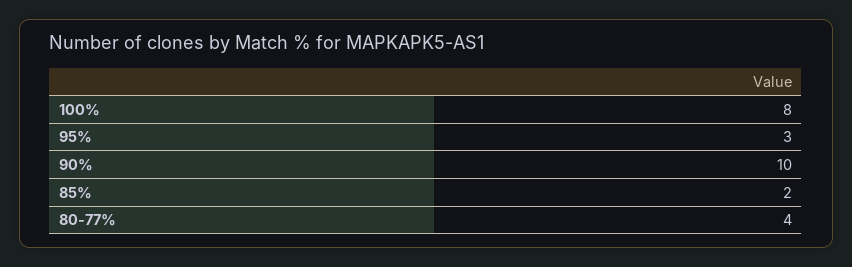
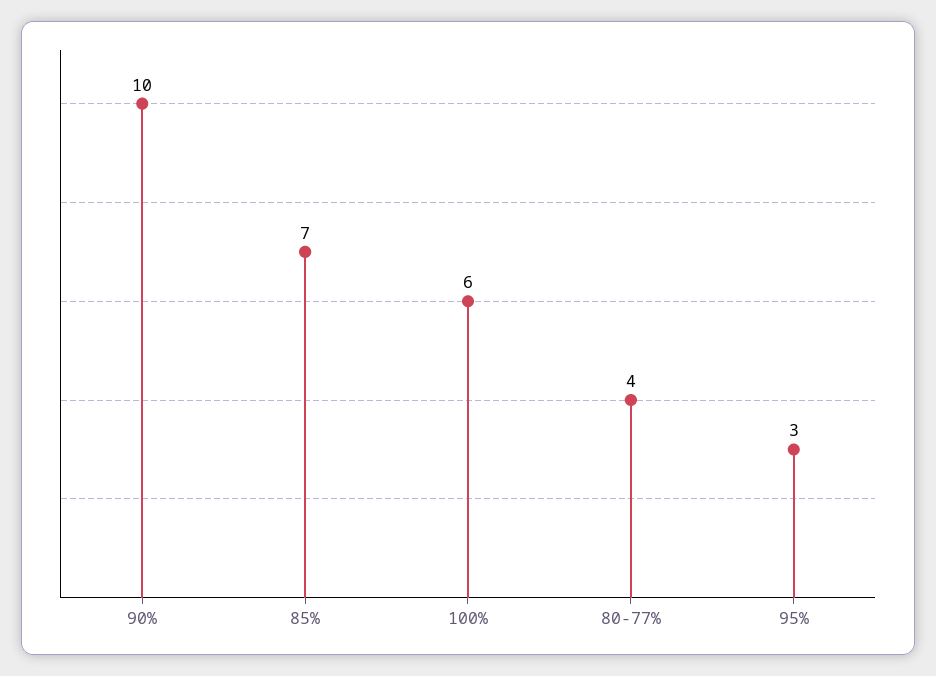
  {
-   "100%": 8,
+   "100%": 6,
    "95%": 3,
    "90%": 10,
-   "85%": 2,
+   "85%": 7,
    "80-77%": 4
  }

